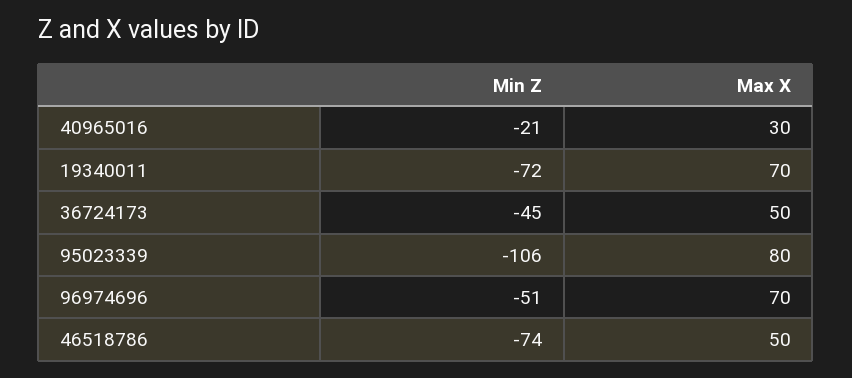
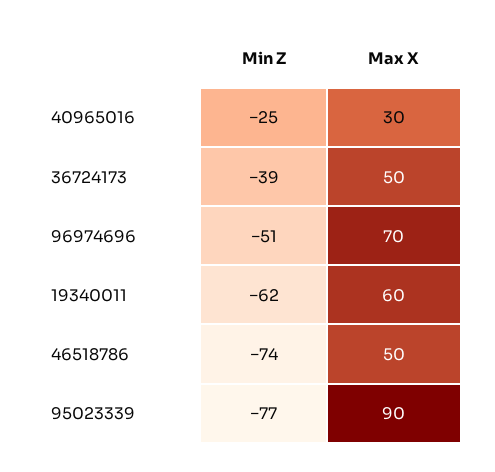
  {
    "Min Z": {
-     "40965016": -21,
+     "40965016": -25,
-     "19340011": -72,
+     "19340011": -62,
-     "36724173": -45,
+     "36724173": -39,
-     "95023339": -106,
+     "95023339": -77,
      "96974696": -51,
      "46518786": -74
    },
    "Max X": {
      "40965016": 30,
-     "19340011": 70,
+     "19340011": 60,
      "36724173": 50,
-     "95023339": 80,
+     "95023339": 90,
      "96974696": 70,
      "46518786": 50
    }
  }

